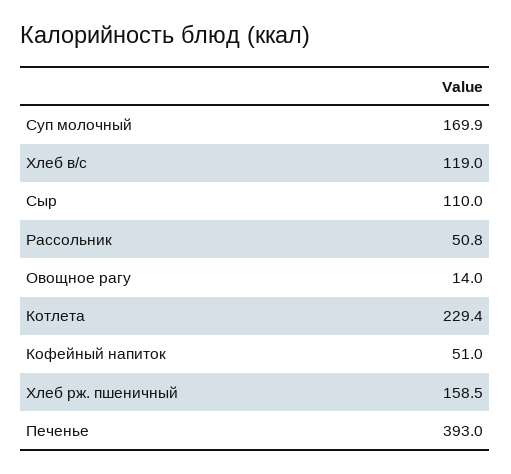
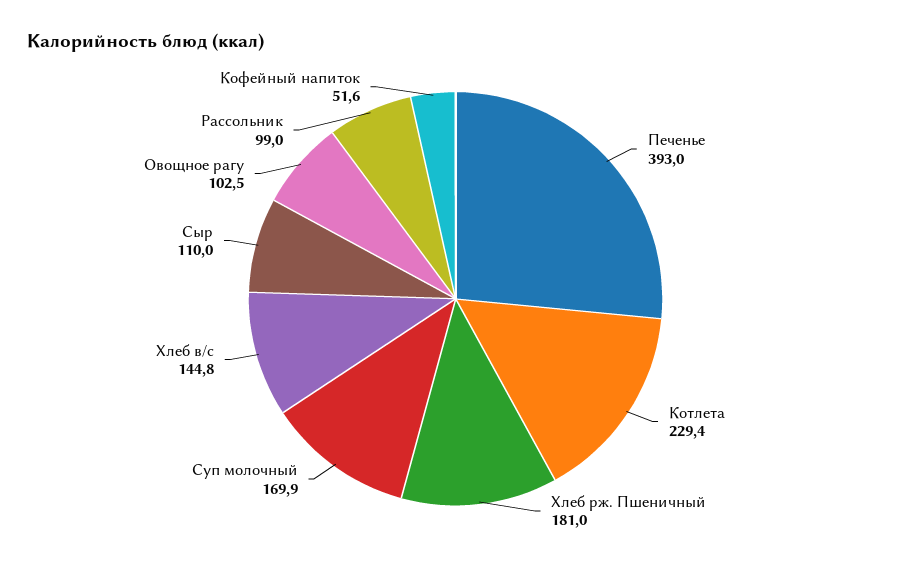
  {
    "Суп молочный": 169.9,
-   "Хлеб в/с": 119,
+   "Хлеб в/с": 144.8,
    "Сыр": 110,
-   "Рассольник": 50.8,
+   "Рассольник": 99,
-   "Овощное рагу": 14,
+   "Овощное рагу": 102.5,
    "Котлета": 229.4,
-   "Кофейный напиток": 51,
+   "Кофейный напиток": 51.6,
-   "Хлеб рж. пшеничный": 158.5,
+   "Хлеб рж. пшеничный": 181,
    "Печенье": 393
  }

